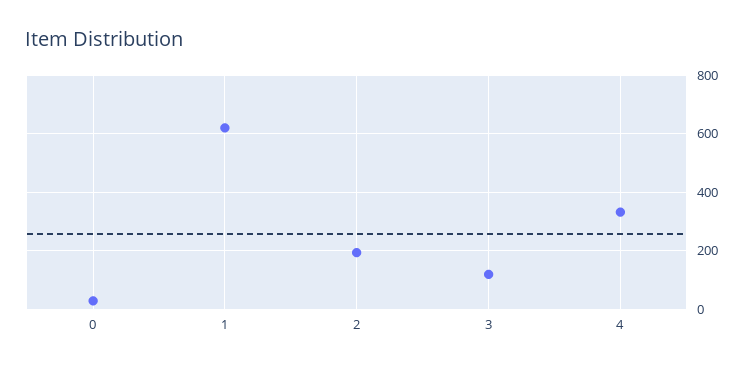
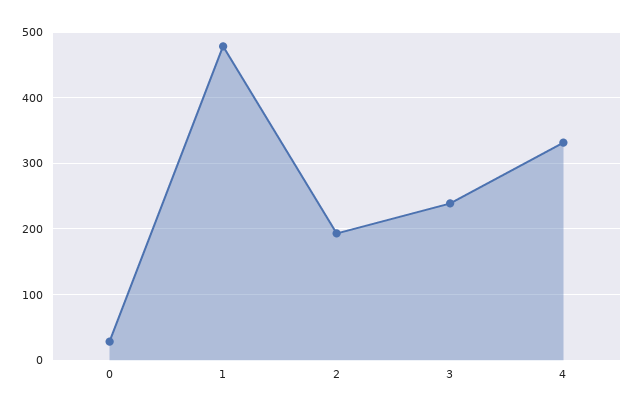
  {
    "0": 30,
-   "1": 625,
+   "1": 480,
    "2": 190,
-   "3": 125,
+   "3": 240,
    "4": 330
  }

